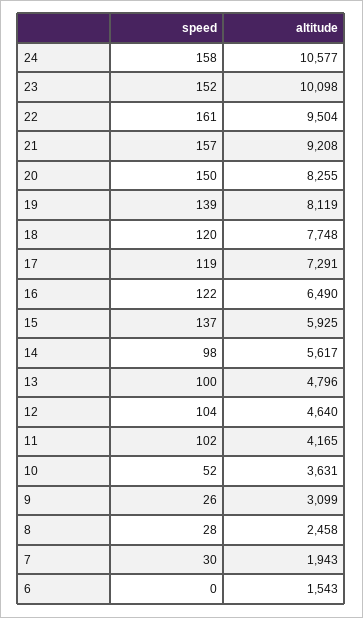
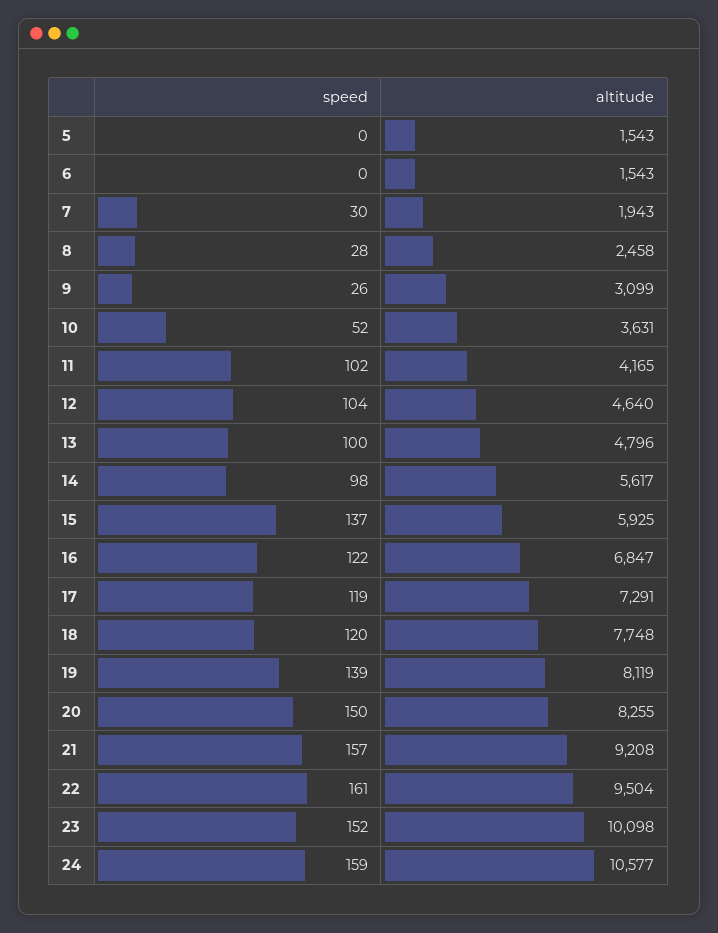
  {
    "speed": {
-     "24": 158,
+     "24": 159,
      "23": 152,
      "22": 161,
      "21": 157,
      "20": 150,
      "19": 139,
      "18": 120,
      "17": 119,
      "16": 122,
      "15": 137,
      "14": 98,
      "13": 100,
      "12": 104,
      "11": 102,
      "10": 52,
      "9": 26,
      "8": 28,
      "7": 30,
-     "6": 0
+     "6": 0,
+     "5": 0
    },
    "altitude": {
      "24": 10577,
      "23": 10098,
      "22": 9504,
      "21": 9208,
      "20": 8255,
      "19": 8119,
      "18": 7748,
      "17": 7291,
-     "16": 6490,
+     "16": 6847,
      "15": 5925,
      "14": 5617,
      "13": 4796,
      "12": 4640,
      "11": 4165,
      "10": 3631,
      "9": 3099,
      "8": 2458,
      "7": 1943,
-     "6": 1543
+     "6": 1543,
+     "5": 1543
    }
  }

